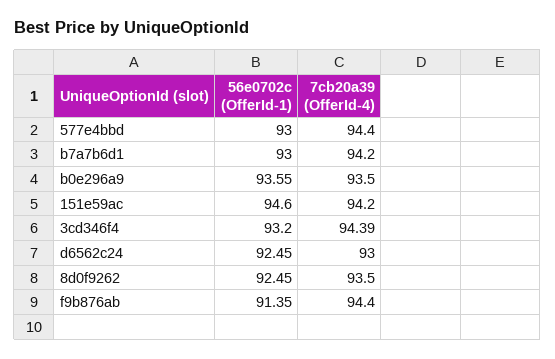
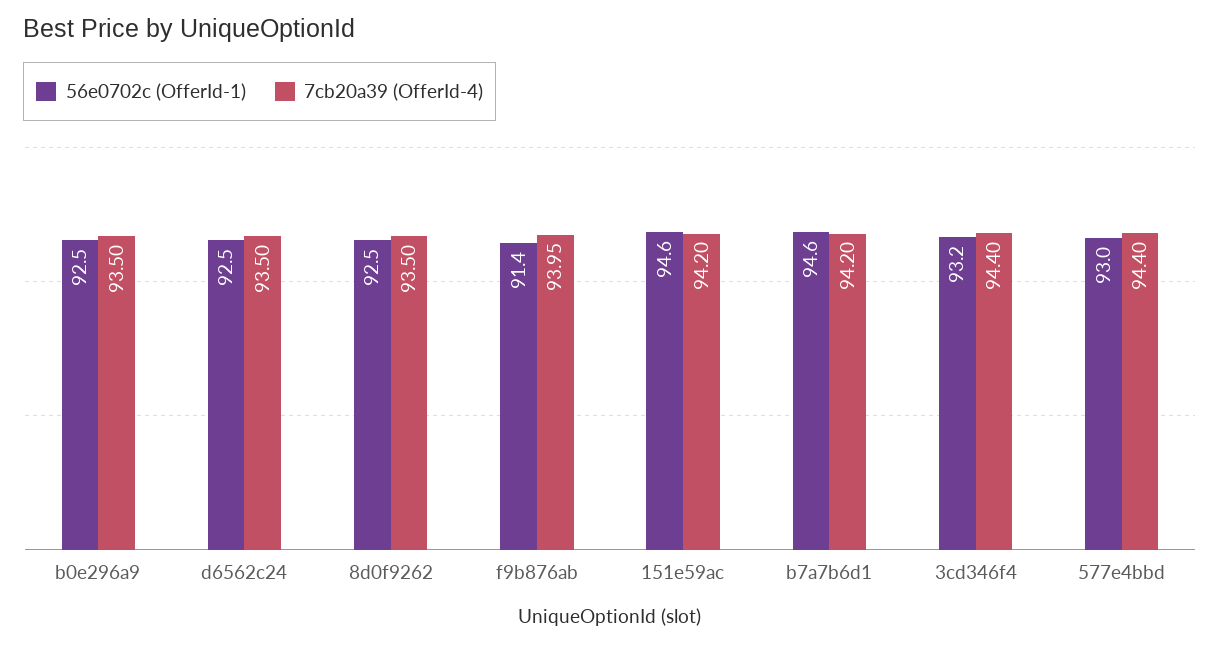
  {
    "56e0702c (OfferId-1)": {
      "577e4bbd": 93,
-     "b7a7b6d1": 93,
+     "b7a7b6d1": 94.6,
-     "b0e296a9": 93.55,
+     "b0e296a9": 92.5,
      "151e59ac": 94.6,
      "3cd346f4": 93.2,
      "d6562c24": 92.45,
      "8d0f9262": 92.45,
      "f9b876ab": 91.35
    },
    "7cb20a39 (OfferId-4)": {
      "577e4bbd": 94.4,
      "b7a7b6d1": 94.2,
      "b0e296a9": 93.5,
      "151e59ac": 94.2,
-     "3cd346f4": 94.39,
+     "3cd346f4": 94.4,
-     "d6562c24": 93,
+     "d6562c24": 93.5,
      "8d0f9262": 93.5,
-     "f9b876ab": 94.4
+     "f9b876ab": 93.95
    }
  }

